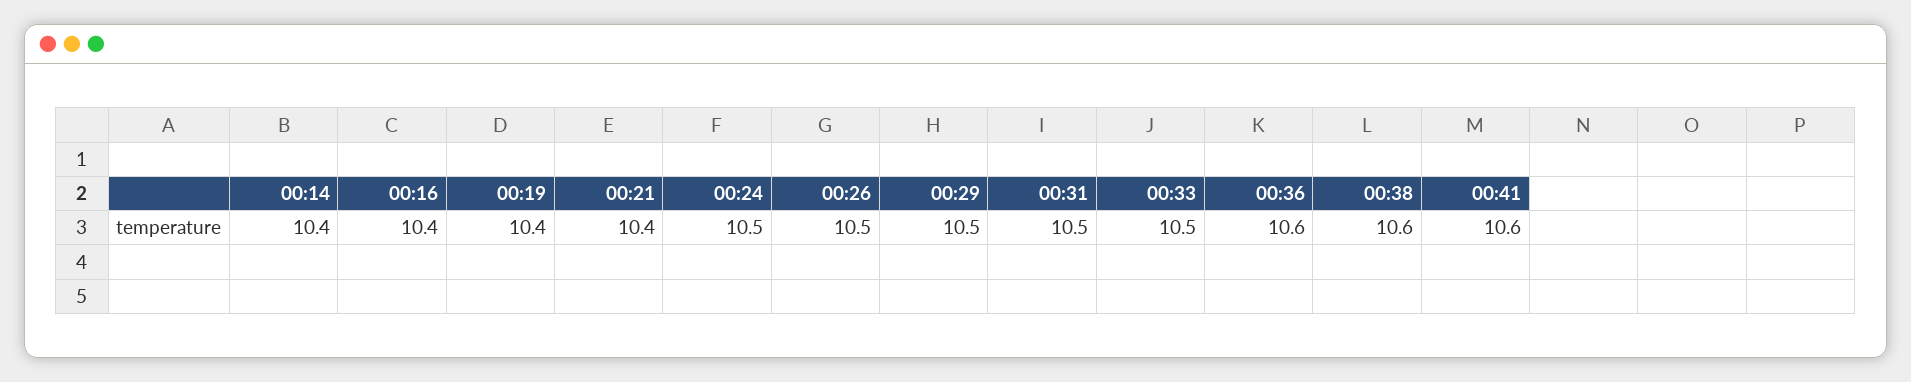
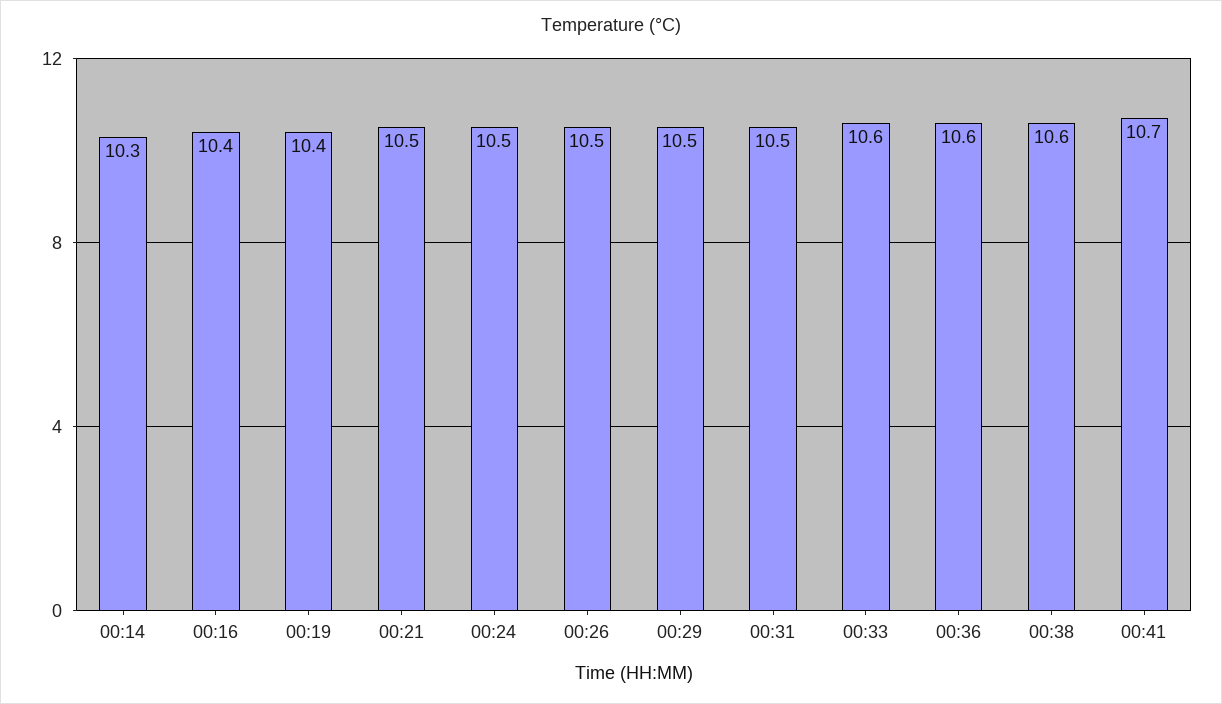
  {
-   "00:14": 10.4,
+   "00:14": 10.3,
    "00:16": 10.4,
    "00:19": 10.4,
-   "00:21": 10.4,
+   "00:21": 10.5,
    "00:24": 10.5,
    "00:26": 10.5,
    "00:29": 10.5,
    "00:31": 10.5,
-   "00:33": 10.5,
+   "00:33": 10.6,
    "00:36": 10.6,
    "00:38": 10.6,
-   "00:41": 10.6
+   "00:41": 10.7
  }

